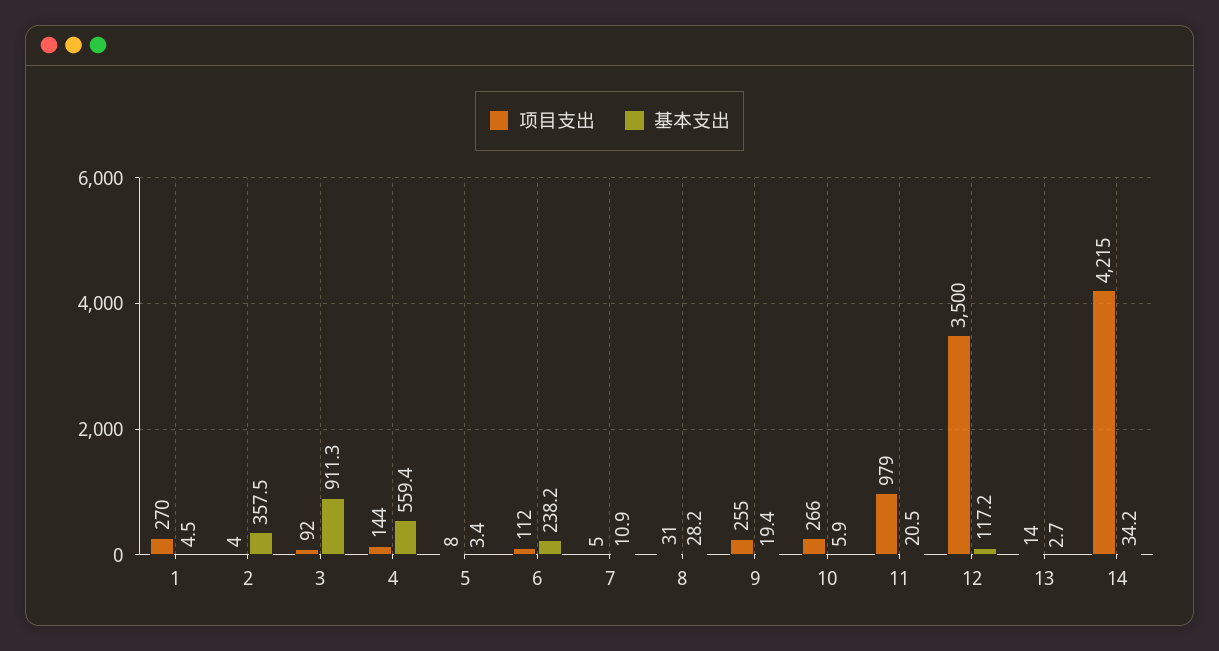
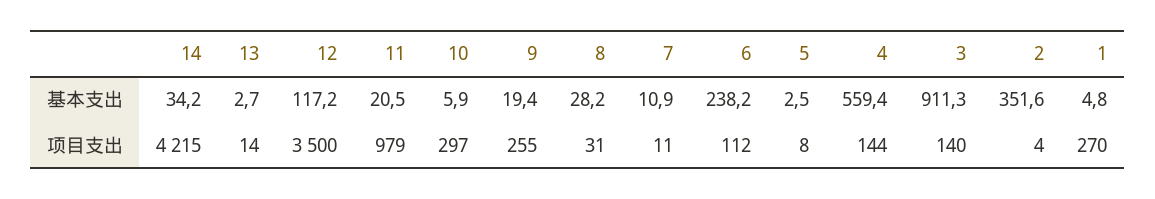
  {
    "项目支出": {
      "1": 270,
      "2": 4,
-     "3": 92,
+     "3": 140,
      "4": 144,
      "5": 8,
      "6": 112,
-     "7": 5,
+     "7": 11,
      "8": 31,
      "9": 255,
-     "10": 266,
+     "10": 297,
      "11": 979,
      "12": 3500,
      "13": 14,
      "14": 4215
    },
    "基本支出": {
-     "1": 4.5,
+     "1": 4.8,
-     "2": 357.5,
+     "2": 351.6,
      "3": 911.3,
      "4": 559.4,
-     "5": 3.4,
+     "5": 2.5,
      "6": 238.2,
      "7": 10.9,
      "8": 28.2,
      "9": 19.4,
      "10": 5.9,
      "11": 20.5,
      "12": 117.2,
      "13": 2.7,
      "14": 34.2
    }
  }

